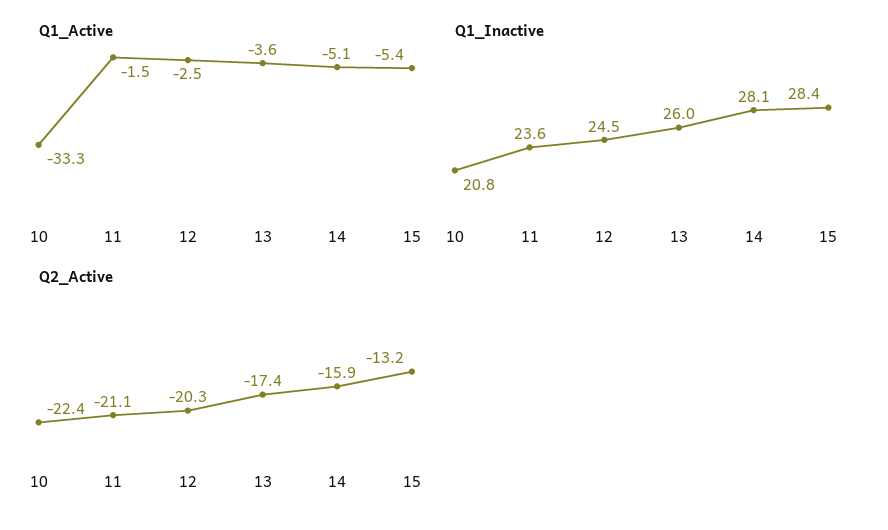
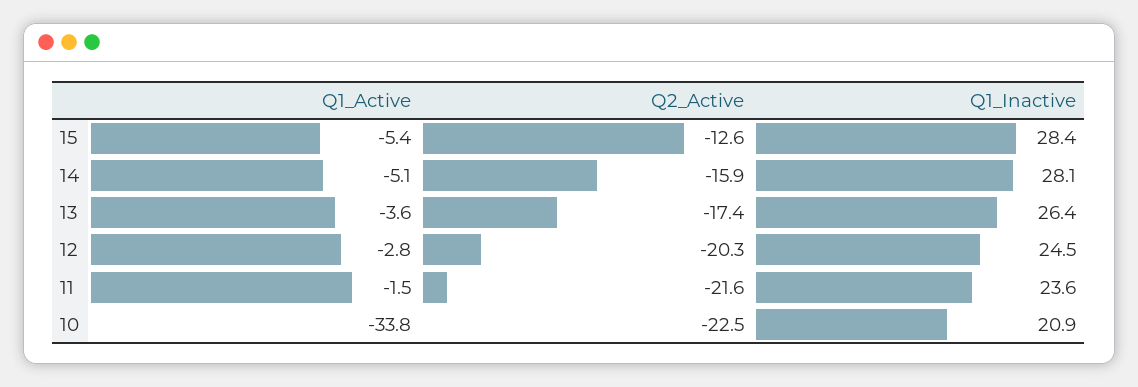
  {
    "Q1_Active": {
-     "10": -33.3,
+     "10": -33.8,
      "11": -1.5,
-     "12": -2.5,
+     "12": -2.8,
      "13": -3.6,
      "14": -5.1,
      "15": -5.4
    },
    "Q1_Inactive": {
-     "10": 20.8,
+     "10": 20.9,
      "11": 23.6,
      "12": 24.5,
-     "13": 26,
+     "13": 26.4,
      "14": 28.1,
      "15": 28.4
    },
    "Q2_Active": {
-     "10": -22.4,
+     "10": -22.5,
-     "11": -21.1,
+     "11": -21.6,
      "12": -20.3,
      "13": -17.4,
      "14": -15.9,
-     "15": -13.2
+     "15": -12.6
    }
  }

